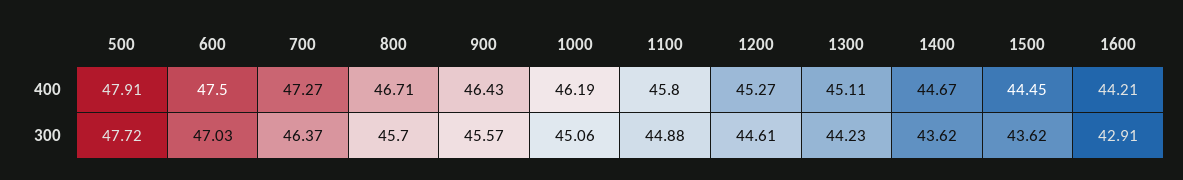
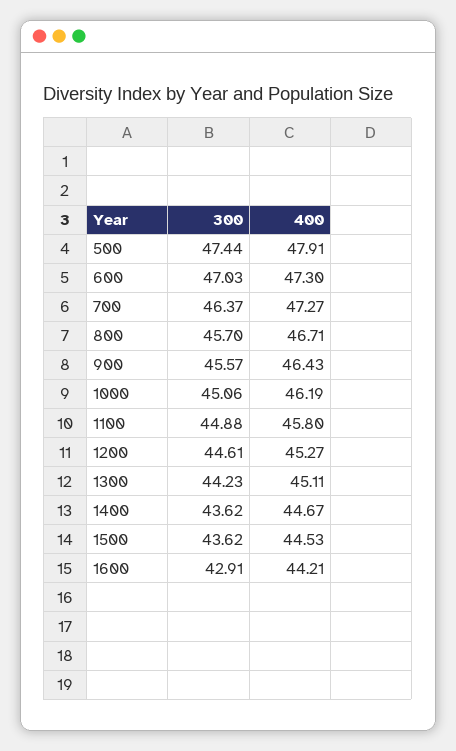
  {
    "500": {
      "400": 47.91,
-     "300": 47.72
+     "300": 47.44
    },
    "600": {
-     "400": 47.5,
+     "400": 47.3,
      "300": 47.03
    },
    "700": {
      "400": 47.27,
      "300": 46.37
    },
    "800": {
      "400": 46.71,
      "300": 45.7
    },
    "900": {
      "400": 46.43,
      "300": 45.57
    },
    "1000": {
      "400": 46.19,
      "300": 45.06
    },
    "1100": {
      "400": 45.8,
      "300": 44.88
    },
    "1200": {
      "400": 45.27,
      "300": 44.61
    },
    "1300": {
      "400": 45.11,
      "300": 44.23
    },
    "1400": {
      "400": 44.67,
      "300": 43.62
    },
    "1500": {
-     "400": 44.45,
+     "400": 44.53,
      "300": 43.62
    },
    "1600": {
      "400": 44.21,
      "300": 42.91
    }
  }

